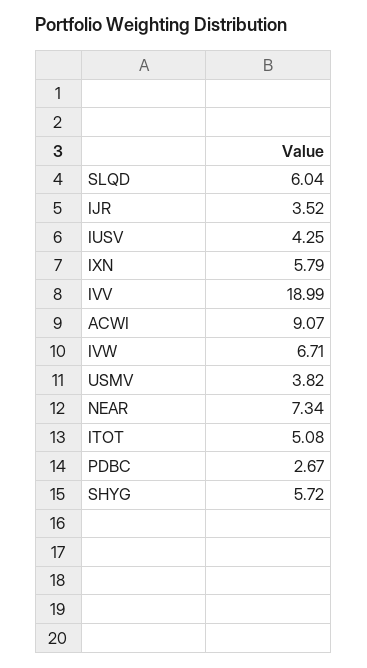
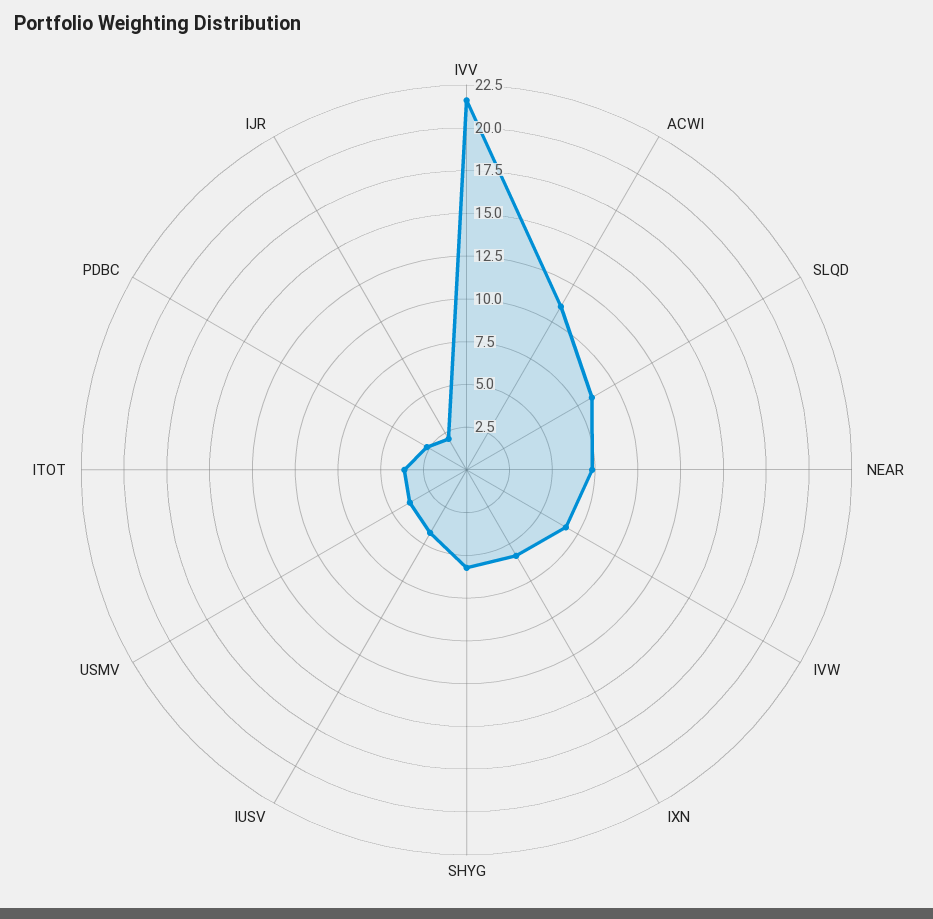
  {
-   "SLQD": 6.04,
+   "SLQD": 8.5,
-   "IJR": 3.52,
+   "IJR": 2,
    "IUSV": 4.25,
    "IXN": 5.79,
-   "IVV": 18.99,
+   "IVV": 21.5,
-   "ACWI": 9.07,
+   "ACWI": 11,
    "IVW": 6.71,
    "USMV": 3.82,
    "NEAR": 7.34,
-   "ITOT": 5.08,
+   "ITOT": 3.5,
    "PDBC": 2.67,
    "SHYG": 5.72
  }

